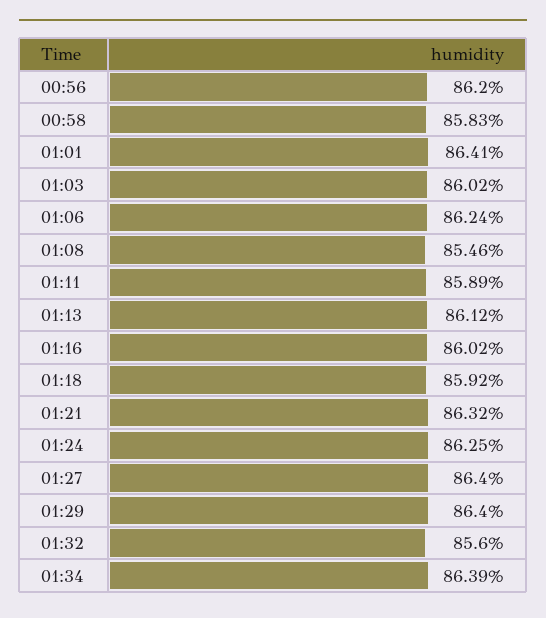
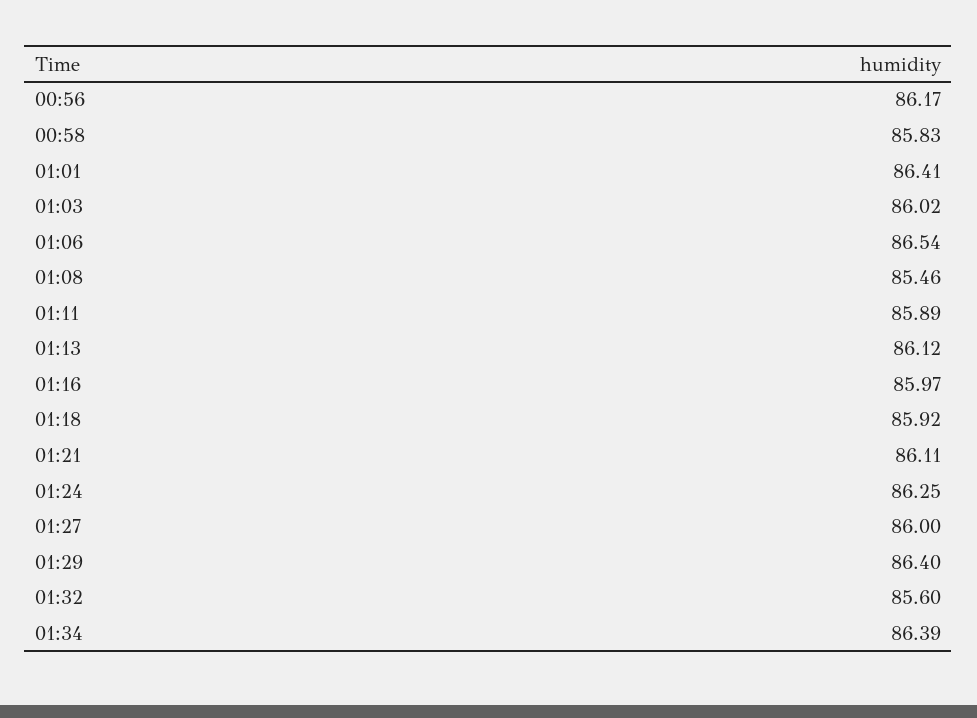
  {
-   "00:56": 86.2,
+   "00:56": 86.17,
    "00:58": 85.83,
    "01:01": 86.41,
    "01:03": 86.02,
-   "01:06": 86.24,
+   "01:06": 86.54,
    "01:08": 85.46,
    "01:11": 85.89,
    "01:13": 86.12,
-   "01:16": 86.02,
+   "01:16": 85.97,
    "01:18": 85.92,
-   "01:21": 86.32,
+   "01:21": 86.11,
    "01:24": 86.25,
-   "01:27": 86.4,
+   "01:27": 86,
    "01:29": 86.4,
    "01:32": 85.6,
    "01:34": 86.39
  }

